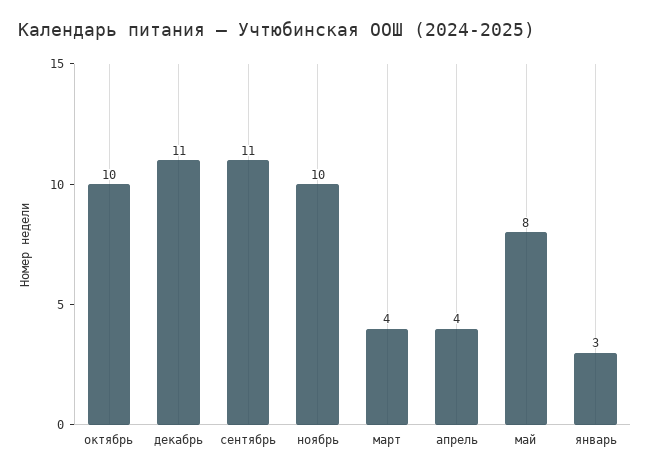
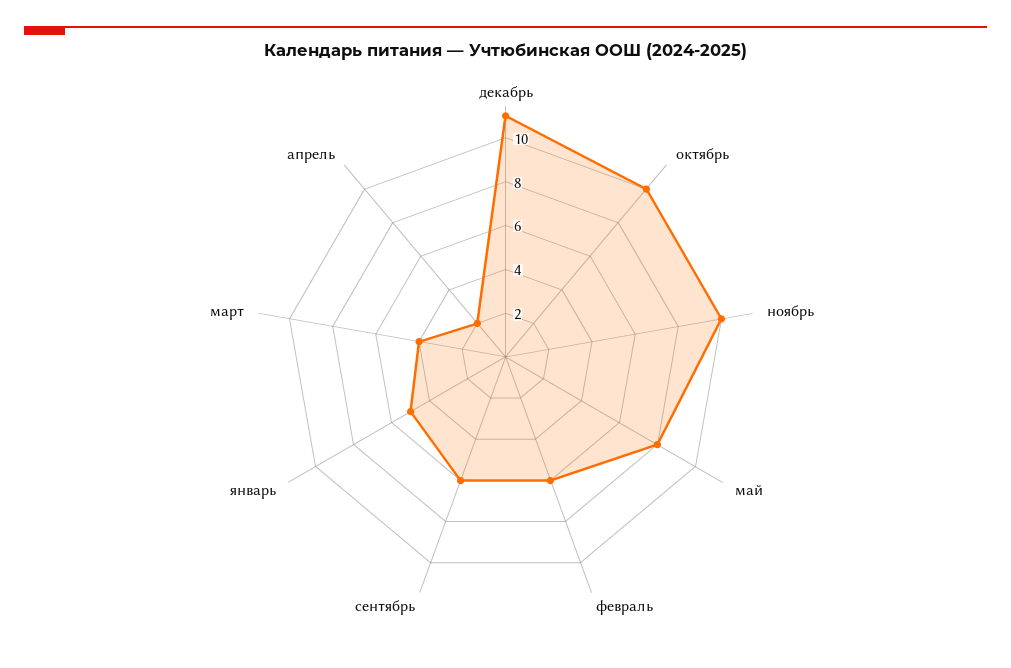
  {
    "октябрь": 10,
    "декабрь": 11,
-   "сентябрь": 11,
+   "сентябрь": 6,
    "ноябрь": 10,
    "март": 4,
-   "апрель": 4,
+   "апрель": 2,
    "май": 8,
-   "январь": 3
+   "январь": 5,
+   "февраль": 6
  }

